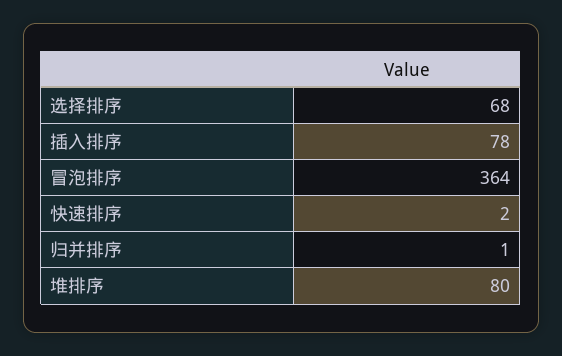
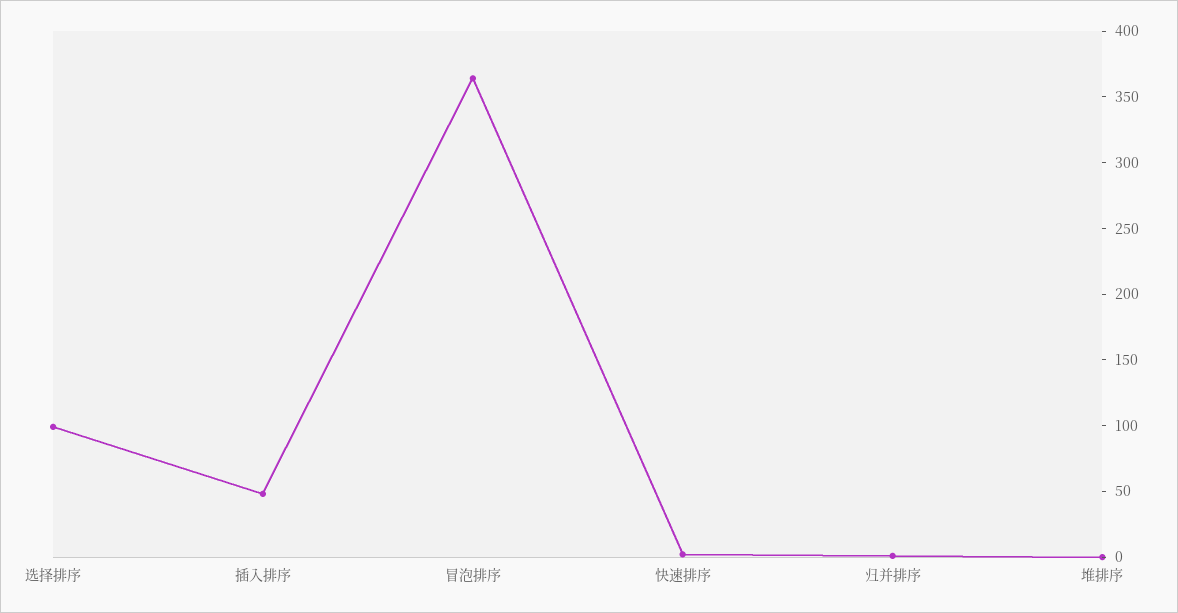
  {
-   "选择排序": 68,
+   "选择排序": 100,
-   "插入排序": 78,
+   "插入排序": 50,
    "冒泡排序": 364,
    "快速排序": 2,
    "归并排序": 1,
-   "堆排序": 80
+   "堆排序": 0
  }

